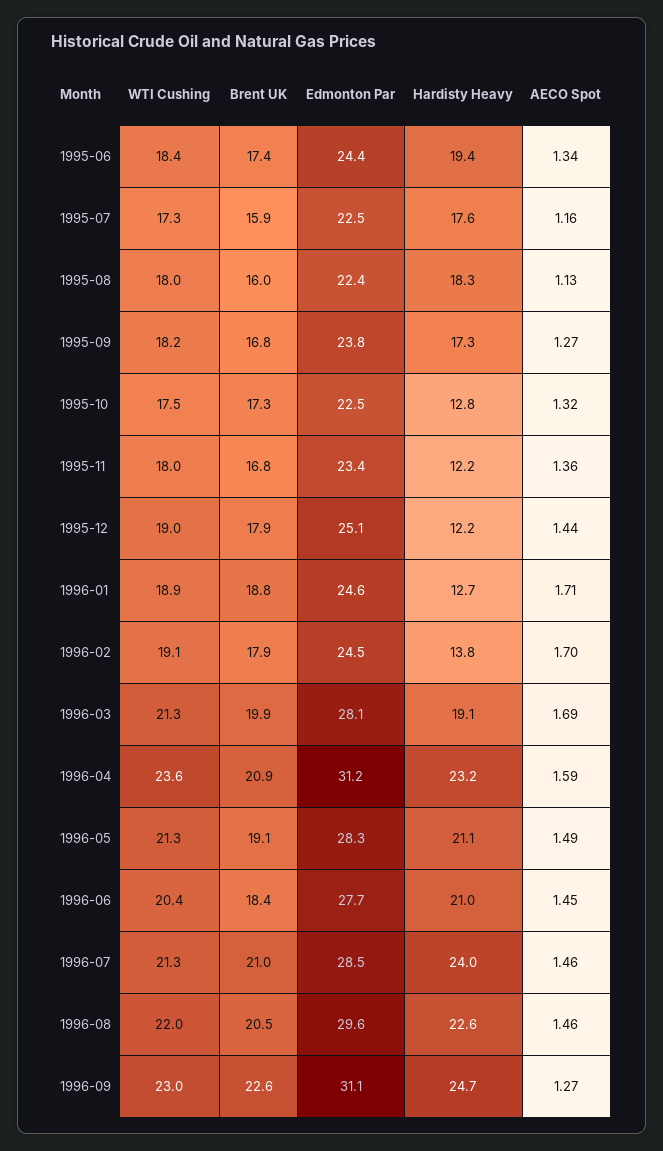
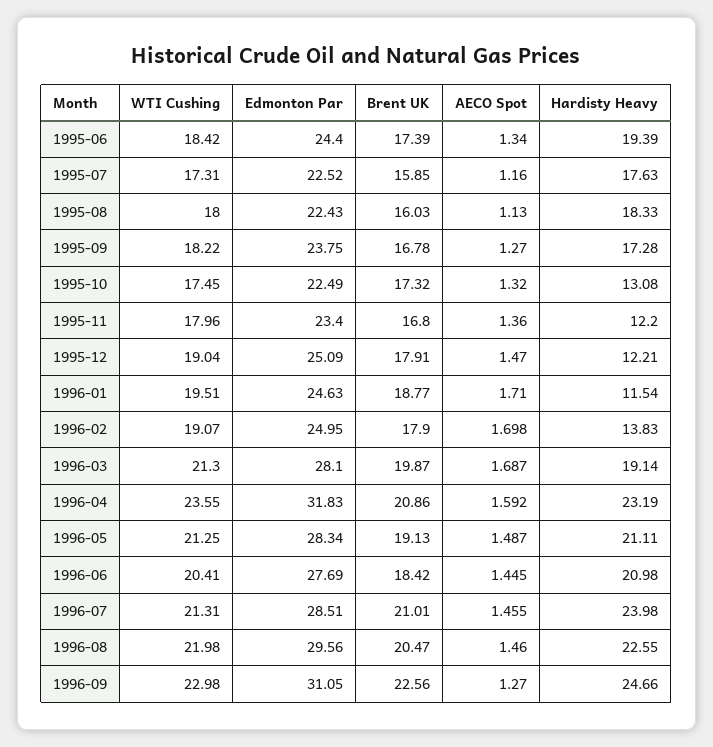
  {
    "WTI Cushing": {
      "1995-06": 18.42,
      "1995-07": 17.31,
      "1995-08": 18,
      "1995-09": 18.22,
      "1995-10": 17.45,
      "1995-11": 17.96,
      "1995-12": 19.04,
-     "1996-01": 18.9,
+     "1996-01": 19.51,
      "1996-02": 19.07,
      "1996-03": 21.3,
      "1996-04": 23.55,
      "1996-05": 21.25,
      "1996-06": 20.41,
      "1996-07": 21.31,
      "1996-08": 21.98,
      "1996-09": 22.98
    },
    "Brent UK": {
      "1995-06": 17.39,
      "1995-07": 15.85,
      "1995-08": 16.03,
      "1995-09": 16.78,
      "1995-10": 17.32,
      "1995-11": 16.8,
      "1995-12": 17.91,
      "1996-01": 18.77,
      "1996-02": 17.9,
      "1996-03": 19.87,
      "1996-04": 20.86,
      "1996-05": 19.13,
      "1996-06": 18.42,
      "1996-07": 21.01,
      "1996-08": 20.47,
      "1996-09": 22.56
    },
    "Edmonton Par": {
      "1995-06": 24.4,
      "1995-07": 22.52,
      "1995-08": 22.43,
      "1995-09": 23.75,
      "1995-10": 22.49,
      "1995-11": 23.4,
      "1995-12": 25.09,
      "1996-01": 24.63,
-     "1996-02": 24.5,
+     "1996-02": 24.95,
      "1996-03": 28.1,
-     "1996-04": 31.2,
+     "1996-04": 31.83,
      "1996-05": 28.34,
      "1996-06": 27.69,
      "1996-07": 28.51,
      "1996-08": 29.56,
      "1996-09": 31.05
    },
    "Hardisty Heavy": {
      "1995-06": 19.39,
      "1995-07": 17.63,
      "1995-08": 18.33,
      "1995-09": 17.28,
-     "1995-10": 12.8,
+     "1995-10": 13.08,
      "1995-11": 12.2,
      "1995-12": 12.21,
-     "1996-01": 12.7,
+     "1996-01": 11.54,
      "1996-02": 13.83,
      "1996-03": 19.14,
      "1996-04": 23.19,
      "1996-05": 21.11,
      "1996-06": 20.98,
      "1996-07": 23.98,
      "1996-08": 22.55,
      "1996-09": 24.66
    },
    "AECO Spot": {
      "1995-06": 1.34,
      "1995-07": 1.16,
      "1995-08": 1.13,
      "1995-09": 1.27,
      "1995-10": 1.32,
      "1995-11": 1.36,
-     "1995-12": 1.44,
+     "1995-12": 1.47,
      "1996-01": 1.71,
      "1996-02": 1.698,
      "1996-03": 1.687,
      "1996-04": 1.592,
      "1996-05": 1.487,
      "1996-06": 1.445,
      "1996-07": 1.455,
      "1996-08": 1.46,
      "1996-09": 1.27
    }
  }

